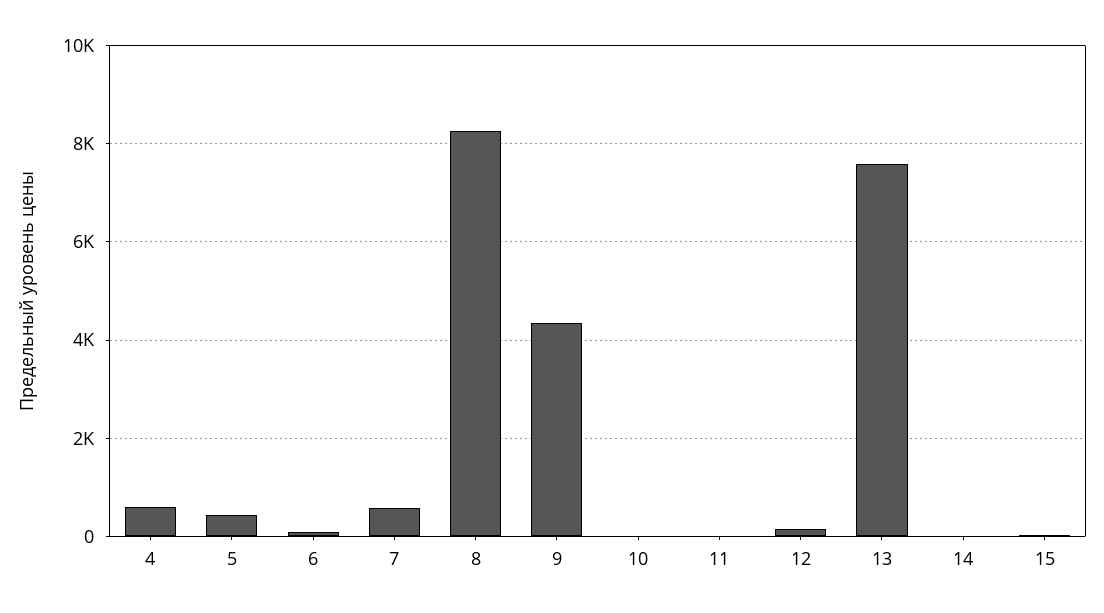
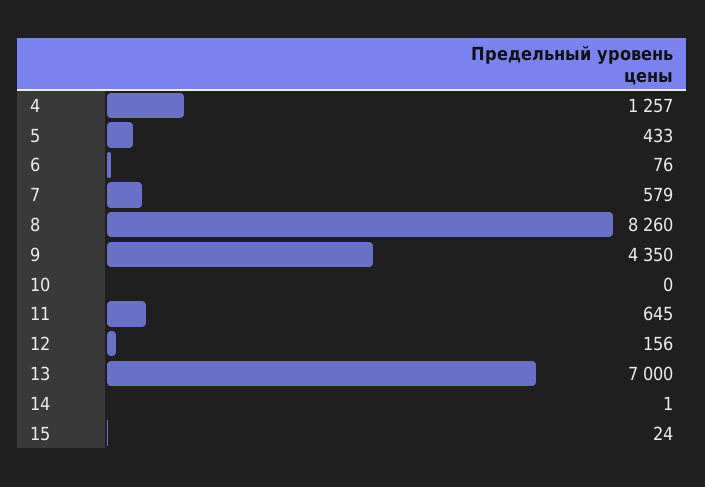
  {
-   "4": 600,
+   "4": 1257,
    "5": 433,
    "6": 76,
    "7": 579,
    "8": 8260,
    "9": 4350,
    "10": 0,
-   "11": 0,
+   "11": 645,
    "12": 156,
-   "13": 7600,
+   "13": 7000,
    "14": 1,
    "15": 24
  }

